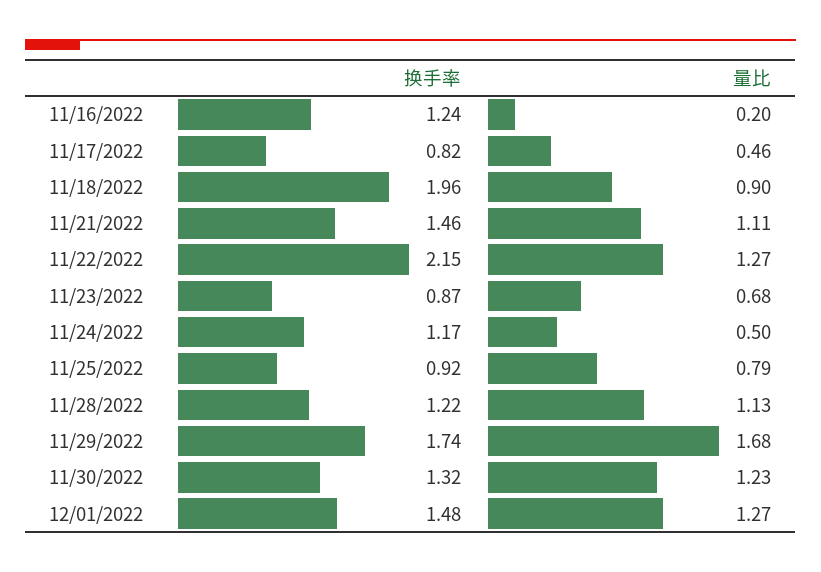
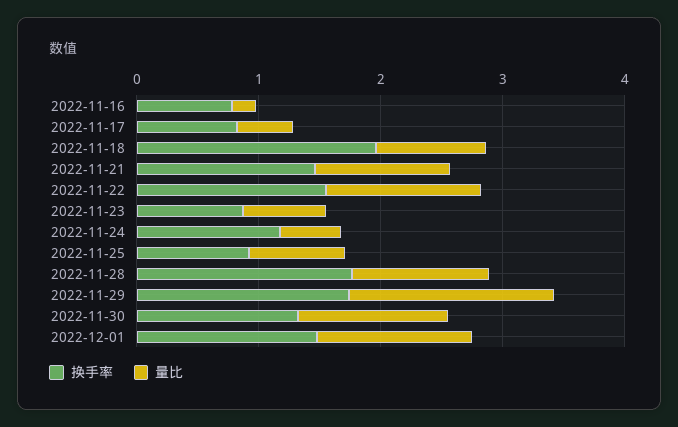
  {
    "换手率": {
-     "11/16/2022": 1.24,
+     "11/16/2022": 0.8,
      "11/17/2022": 0.82,
      "11/18/2022": 1.96,
      "11/21/2022": 1.46,
-     "11/22/2022": 2.15,
+     "11/22/2022": 1.6,
      "11/23/2022": 0.87,
      "11/24/2022": 1.17,
      "11/25/2022": 0.92,
-     "11/28/2022": 1.22,
+     "11/28/2022": 1.8,
      "11/29/2022": 1.74,
      "11/30/2022": 1.32,
      "12/01/2022": 1.48
    },
    "量比": {
      "11/16/2022": 0.2,
      "11/17/2022": 0.46,
      "11/18/2022": 0.9,
      "11/21/2022": 1.11,
      "11/22/2022": 1.27,
      "11/23/2022": 0.68,
      "11/24/2022": 0.5,
      "11/25/2022": 0.79,
      "11/28/2022": 1.13,
      "11/29/2022": 1.68,
      "11/30/2022": 1.23,
      "12/01/2022": 1.27
    }
  }

